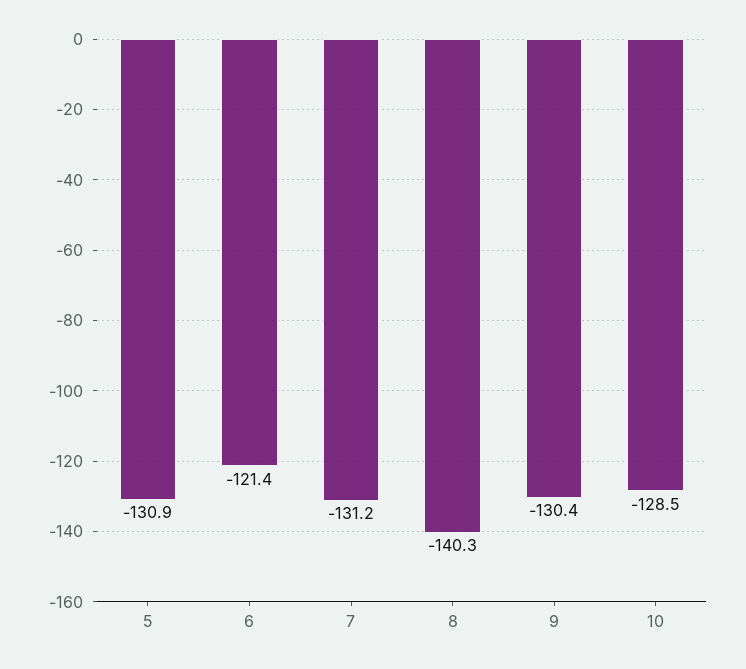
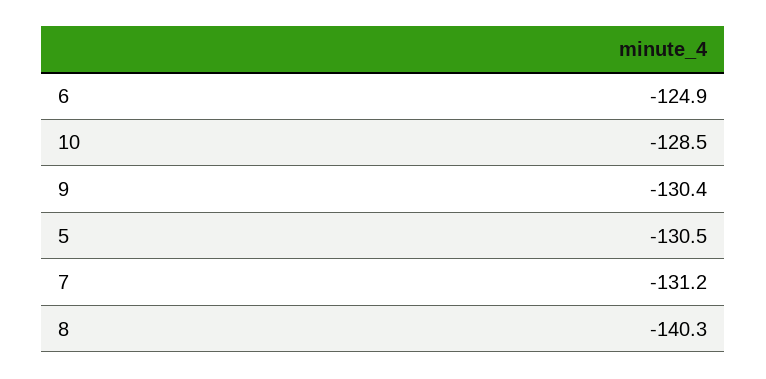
  {
-   "5": -130.9,
+   "5": -130.5,
-   "6": -121.4,
+   "6": -124.9,
    "7": -131.2,
    "8": -140.3,
    "9": -130.4,
    "10": -128.5
  }

